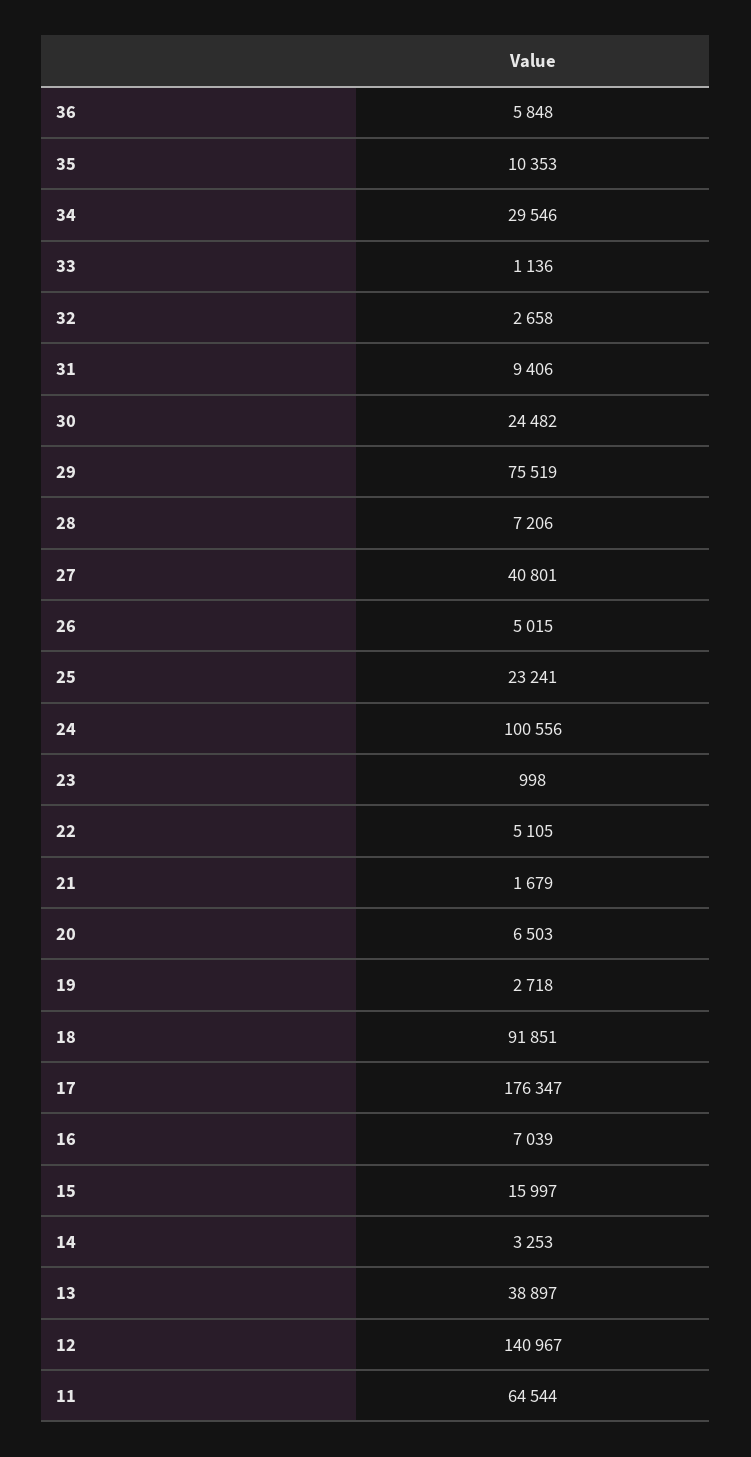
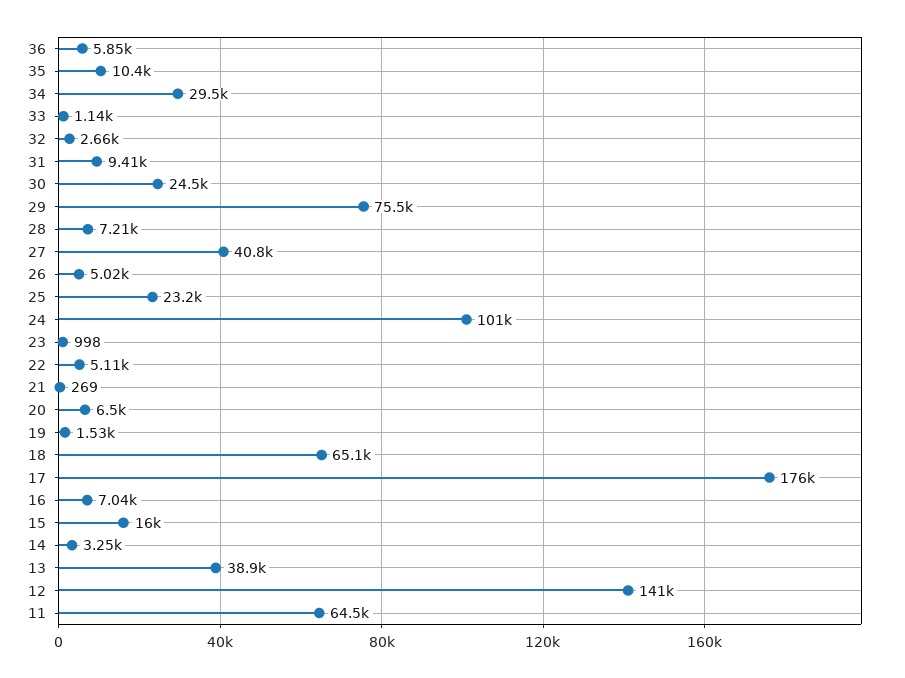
  {
    "36": 5848,
    "35": 10353,
    "34": 29546,
    "33": 1136,
    "32": 2658,
    "31": 9406,
    "30": 24482,
    "29": 75519,
    "28": 7206,
    "27": 40801,
    "26": 5015,
    "25": 23241,
    "24": 100556,
    "23": 998,
    "22": 5105,
-   "21": 1679,
+   "21": 269,
    "20": 6503,
-   "19": 2718,
+   "19": 1530,
-   "18": 91851,
+   "18": 65100,
    "17": 176347,
    "16": 7039,
    "15": 15997,
    "14": 3253,
    "13": 38897,
    "12": 140967,
    "11": 64544
  }

